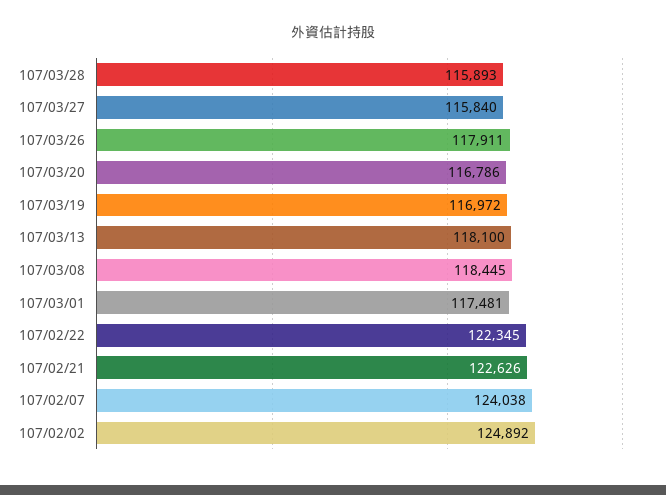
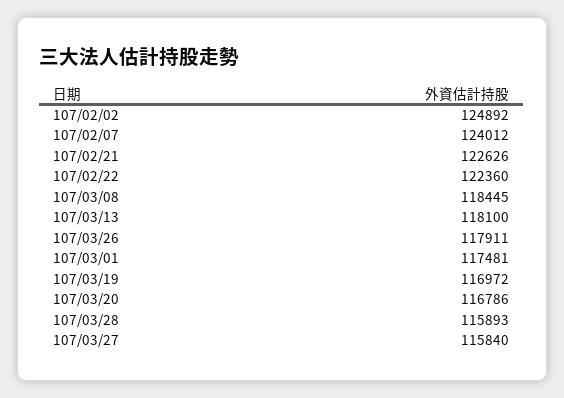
  {
    "107/03/28": 115893,
    "107/03/27": 115840,
    "107/03/26": 117911,
    "107/03/20": 116786,
    "107/03/19": 116972,
    "107/03/13": 118100,
    "107/03/08": 118445,
    "107/03/01": 117481,
-   "107/02/22": 122345,
+   "107/02/22": 122360,
    "107/02/21": 122626,
-   "107/02/07": 124038,
+   "107/02/07": 124012,
    "107/02/02": 124892
  }

